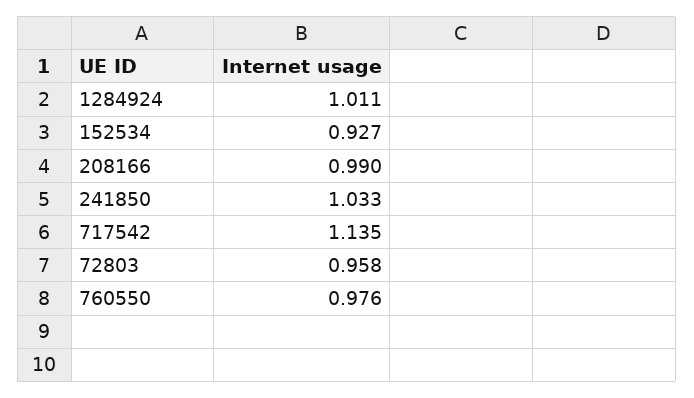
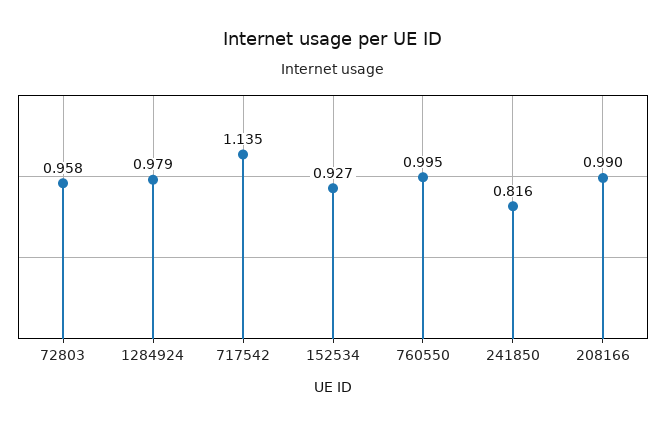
  {
-   "1284924": 1.011,
+   "1284924": 0.979,
    "152534": 0.927,
    "208166": 0.99,
-   "241850": 1.033,
+   "241850": 0.816,
    "717542": 1.135,
    "72803": 0.958,
-   "760550": 0.976
+   "760550": 0.995
  }

